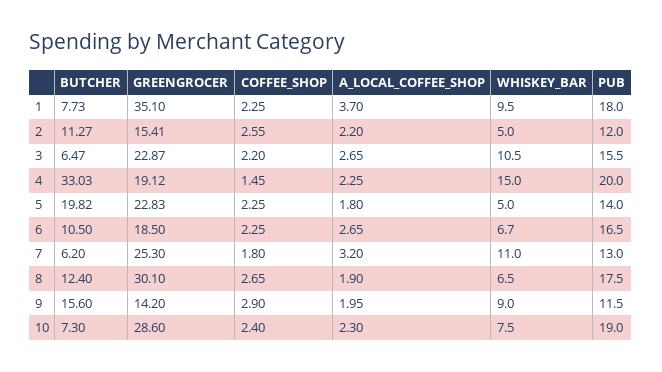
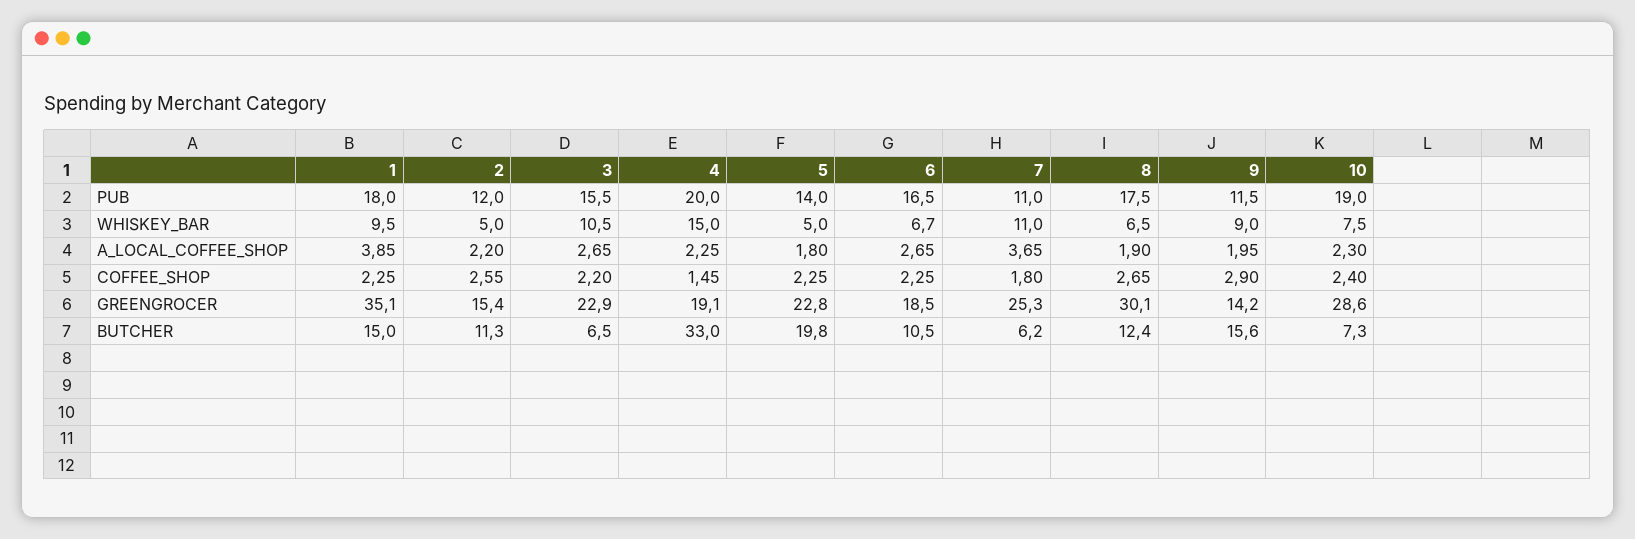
  {
    "BUTCHER": {
-     "1": 7.73,
+     "1": 15,
      "2": 11.27,
      "3": 6.47,
      "4": 33.03,
      "5": 19.82,
      "6": 10.5,
      "7": 6.2,
      "8": 12.4,
      "9": 15.6,
      "10": 7.3
    },
    "GREENGROCER": {
      "1": 35.1,
      "2": 15.41,
      "3": 22.87,
      "4": 19.12,
      "5": 22.83,
      "6": 18.5,
      "7": 25.3,
      "8": 30.1,
      "9": 14.2,
      "10": 28.6
    },
    "COFFEE_SHOP": {
      "1": 2.25,
      "2": 2.55,
      "3": 2.2,
      "4": 1.45,
      "5": 2.25,
      "6": 2.25,
      "7": 1.8,
      "8": 2.65,
      "9": 2.9,
      "10": 2.4
    },
    "A_LOCAL_COFFEE_SHOP": {
-     "1": 3.7,
+     "1": 3.85,
      "2": 2.2,
      "3": 2.65,
      "4": 2.25,
      "5": 1.8,
      "6": 2.65,
-     "7": 3.2,
+     "7": 3.65,
      "8": 1.9,
      "9": 1.95,
      "10": 2.3
    },
    "WHISKEY_BAR": {
      "1": 9.5,
      "2": 5,
      "3": 10.5,
      "4": 15,
      "5": 5,
      "6": 6.7,
      "7": 11,
      "8": 6.5,
      "9": 9,
      "10": 7.5
    },
    "PUB": {
      "1": 18,
      "2": 12,
      "3": 15.5,
      "4": 20,
      "5": 14,
      "6": 16.5,
-     "7": 13,
+     "7": 11,
      "8": 17.5,
      "9": 11.5,
      "10": 19
    }
  }

